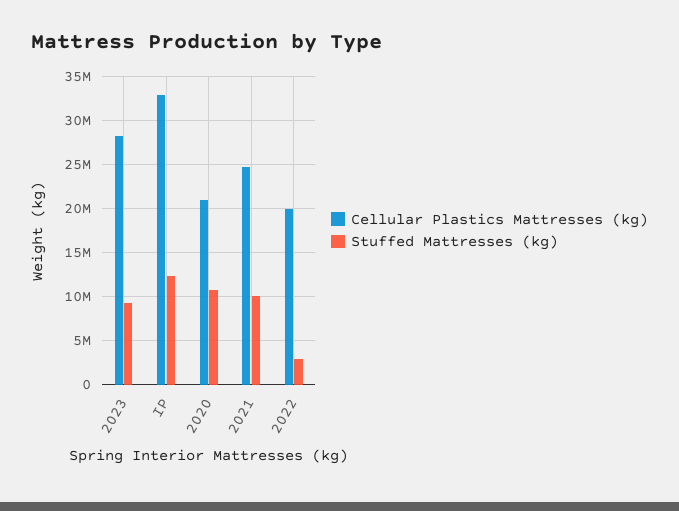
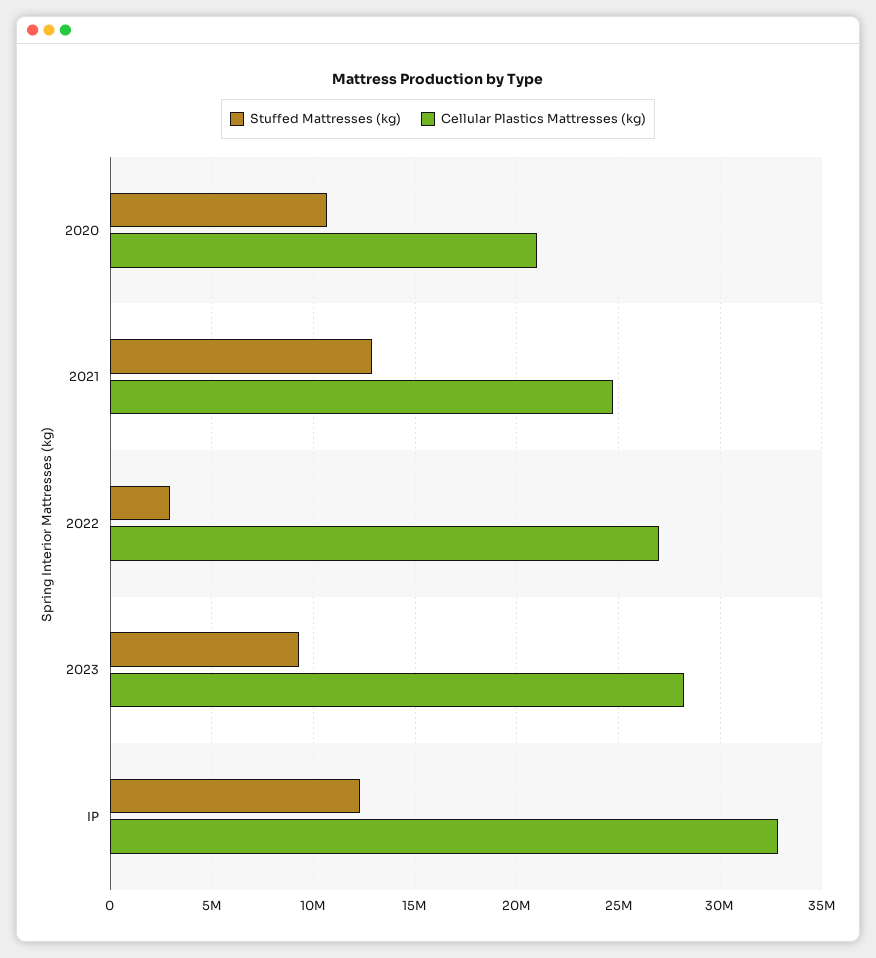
  {
    "Cellular Plastics Mattresses (kg)": {
      "2023": 28000000,
      "IP": 33000000,
      "2020": 21000000,
      "2021": 24500000,
-     "2022": 20000000
+     "2022": 27000000
    },
    "Stuffed Mattresses (kg)": {
      "2023": 9500000,
      "IP": 12500000,
      "2020": 10500000,
-     "2021": 10000000,
+     "2021": 13000000,
      "2022": 3000000
    }
  }

